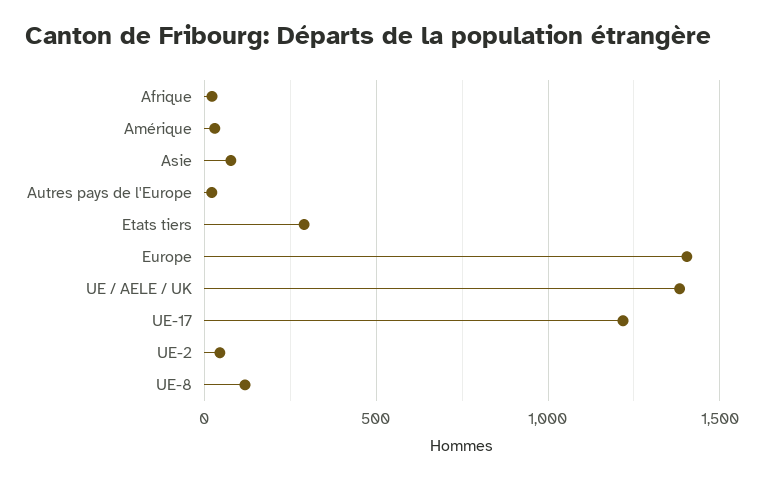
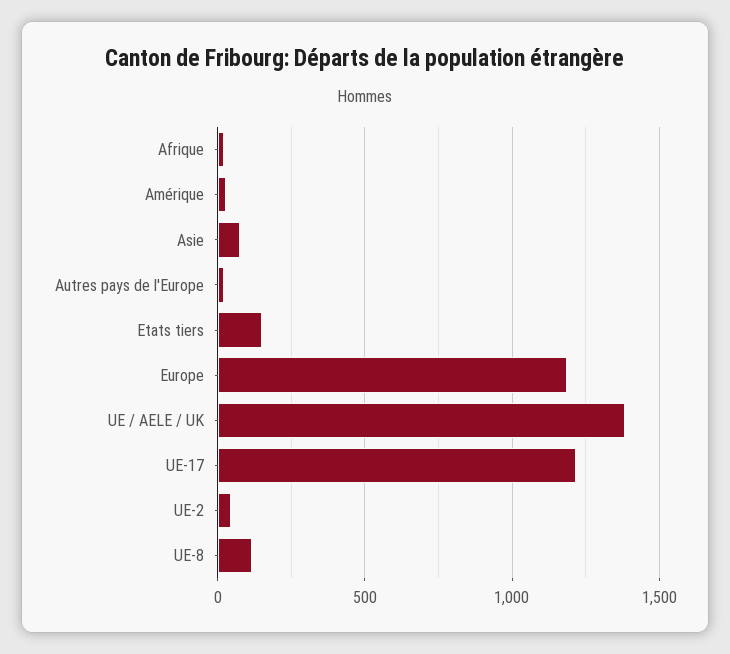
  {
    "Afrique": 0,
    "Amérique": 50,
    "Asie": 100,
    "Autres pays de l'Europe": 0,
-   "Etats tiers": 300,
+   "Etats tiers": 150,
-   "Europe": 1400,
+   "Europe": 1200,
    "UE / AELE / UK": 1400,
    "UE-17": 1200,
    "UE-2": 50,
    "UE-8": 100
  }

